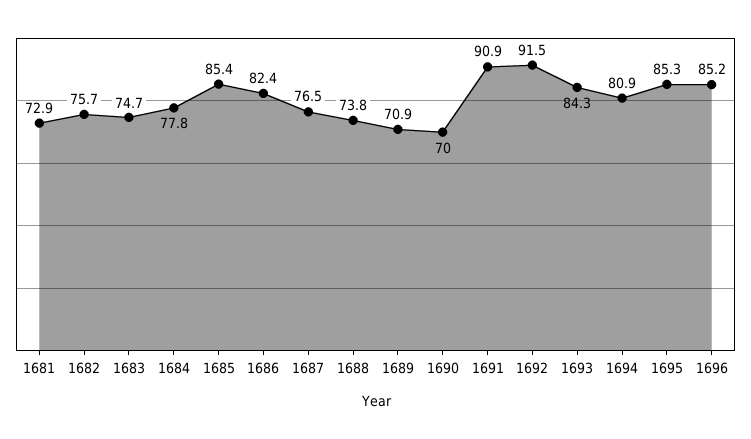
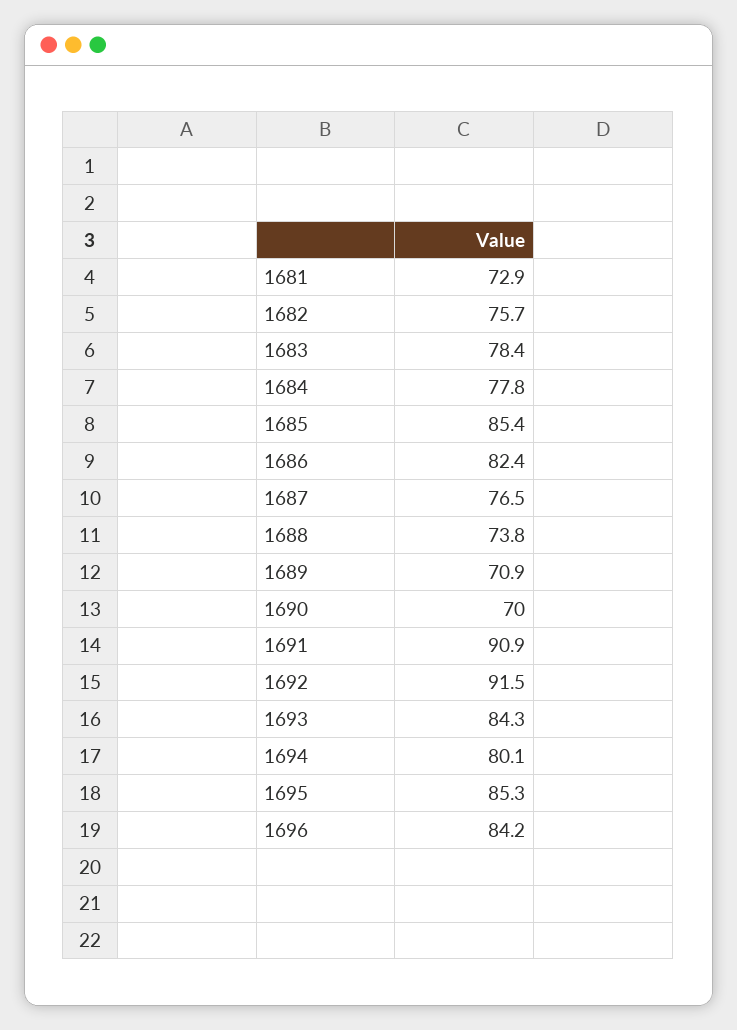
  {
    "1681": 72.9,
    "1682": 75.7,
-   "1683": 74.7,
+   "1683": 78.4,
    "1684": 77.8,
    "1685": 85.4,
    "1686": 82.4,
    "1687": 76.5,
    "1688": 73.8,
    "1689": 70.9,
    "1690": 70,
    "1691": 90.9,
    "1692": 91.5,
    "1693": 84.3,
-   "1694": 80.9,
+   "1694": 80.1,
    "1695": 85.3,
-   "1696": 85.2
+   "1696": 84.2
  }

